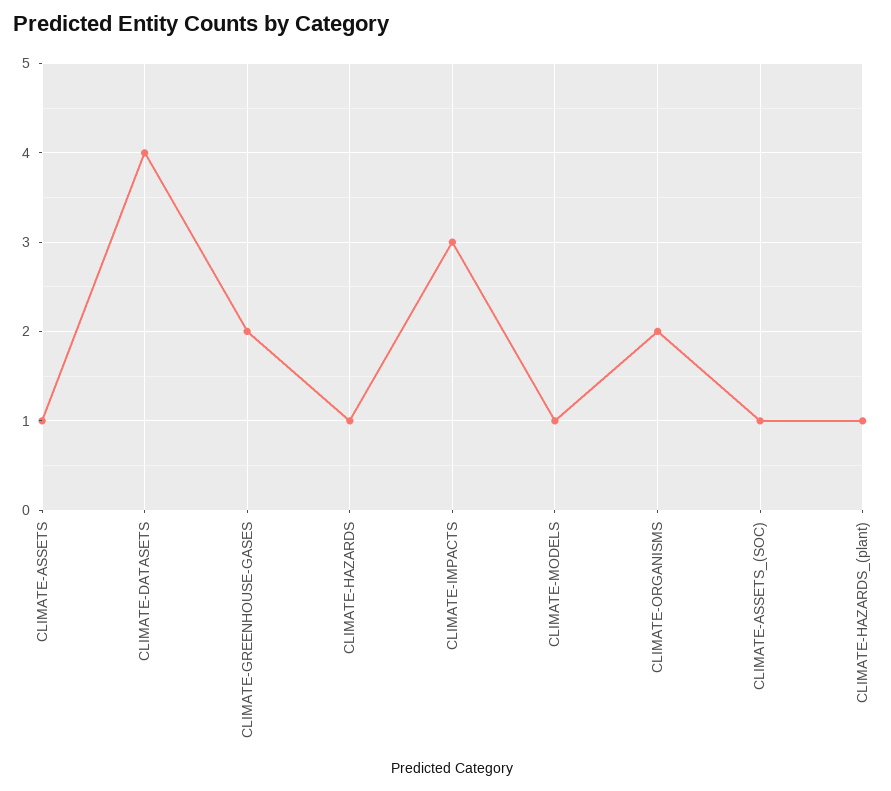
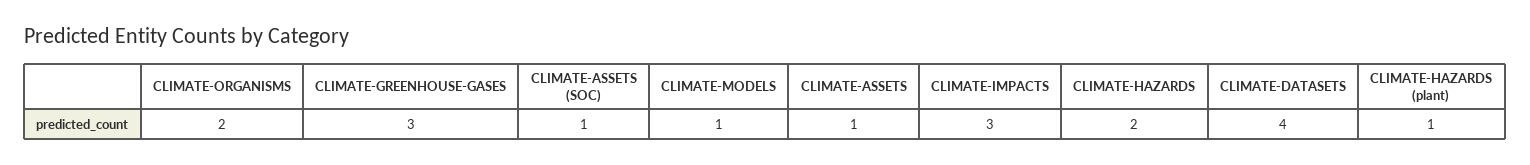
  {
    "CLIMATE-ASSETS": 1,
    "CLIMATE-DATASETS": 4,
-   "CLIMATE-GREENHOUSE-GASES": 2,
+   "CLIMATE-GREENHOUSE-GASES": 3,
-   "CLIMATE-HAZARDS": 1,
+   "CLIMATE-HAZARDS": 2,
    "CLIMATE-IMPACTS": 3,
    "CLIMATE-MODELS": 1,
    "CLIMATE-ORGANISMS": 2,
    "CLIMATE-ASSETS_(SOC)": 1,
    "CLIMATE-HAZARDS_(plant)": 1
  }

